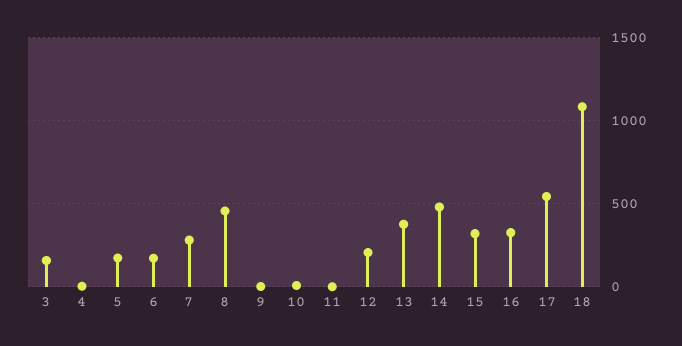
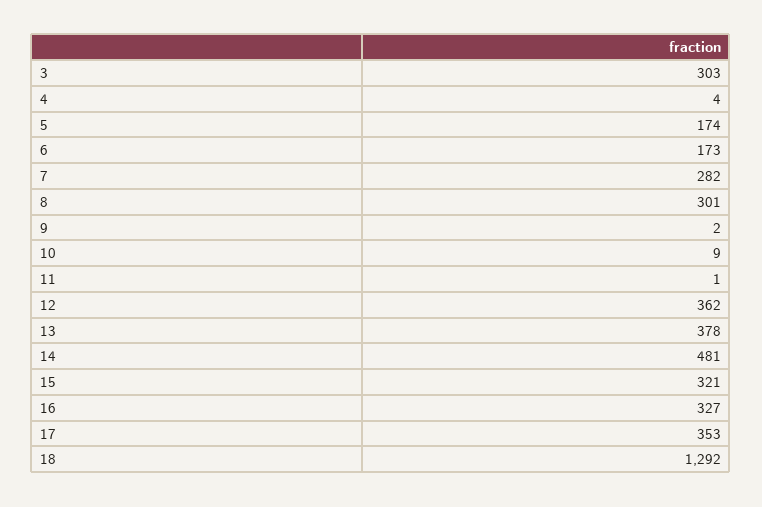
  {
-   "3": 150,
+   "3": 303,
    "4": 4,
    "5": 174,
    "6": 173,
    "7": 282,
-   "8": 450,
+   "8": 301,
    "9": 2,
    "10": 9,
    "11": 1,
-   "12": 200,
+   "12": 362,
    "13": 378,
    "14": 481,
    "15": 321,
    "16": 327,
-   "17": 550,
+   "17": 353,
-   "18": 1100
+   "18": 1292
  }

